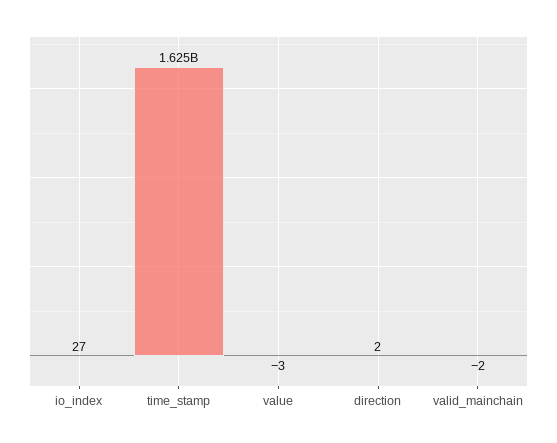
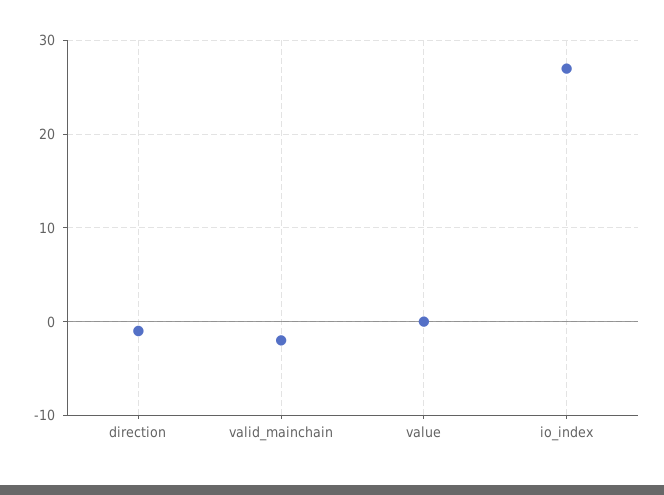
  {
    "io_index": 27,
-   "time_stamp": 1625000000,
-   "value": -3,
+   "value": 0,
-   "direction": 2,
+   "direction": -1,
    "valid_mainchain": -2
  }

